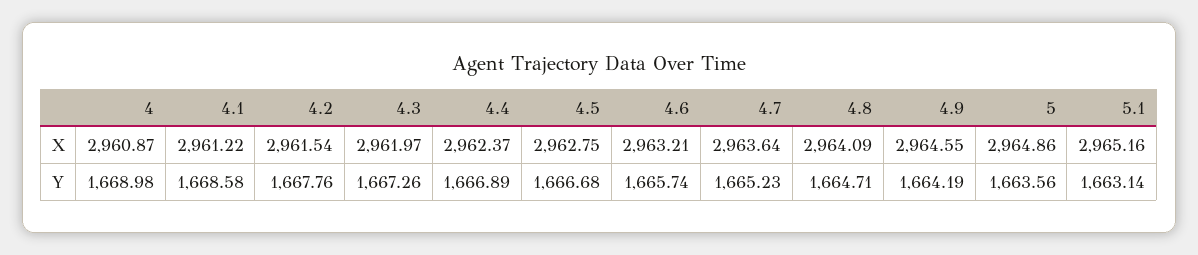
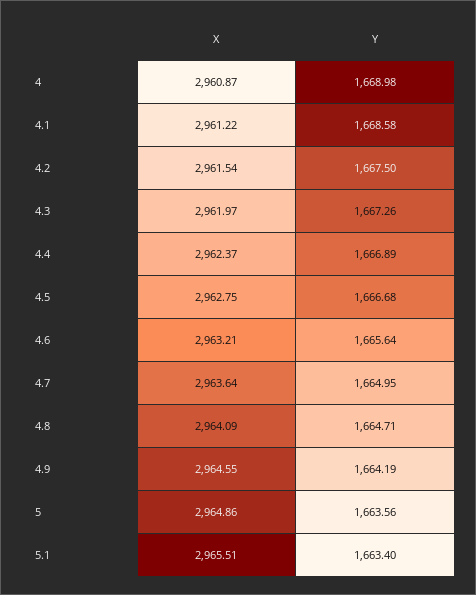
  {
    "4": {
      "X": 2960.87,
      "Y": 1668.98
    },
    "4.1": {
      "X": 2961.22,
      "Y": 1668.58
    },
    "4.2": {
      "X": 2961.54,
-     "Y": 1667.76
+     "Y": 1667.5
    },
    "4.3": {
      "X": 2961.97,
      "Y": 1667.26
    },
    "4.4": {
      "X": 2962.37,
      "Y": 1666.89
    },
    "4.5": {
      "X": 2962.75,
      "Y": 1666.68
    },
    "4.6": {
      "X": 2963.21,
-     "Y": 1665.74
+     "Y": 1665.64
    },
    "4.7": {
      "X": 2963.64,
-     "Y": 1665.23
+     "Y": 1664.95
    },
    "4.8": {
      "X": 2964.09,
      "Y": 1664.71
    },
    "4.9": {
      "X": 2964.55,
      "Y": 1664.19
    },
    "5": {
      "X": 2964.86,
      "Y": 1663.56
    },
    "5.1": {
-     "X": 2965.16,
+     "X": 2965.51,
-     "Y": 1663.14
+     "Y": 1663.4
    }
  }

